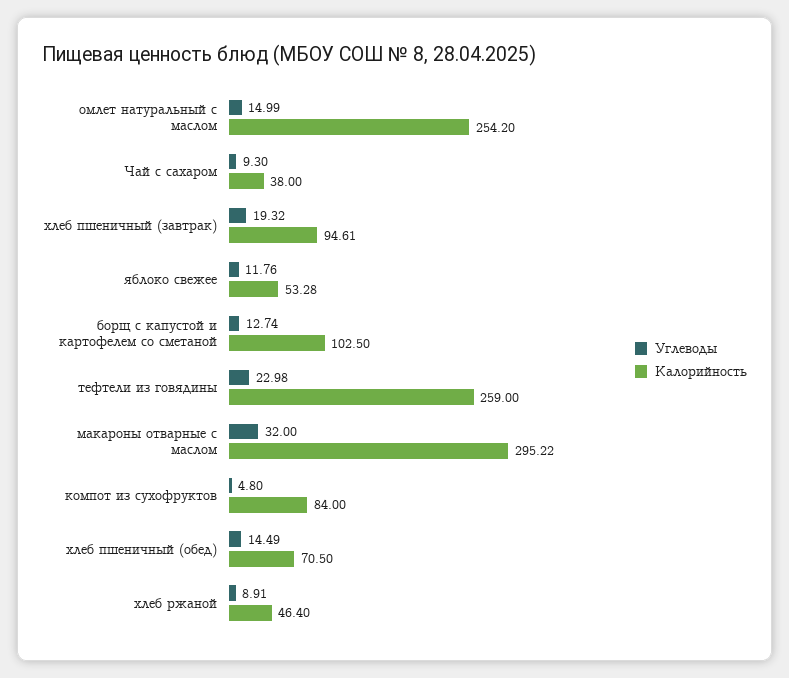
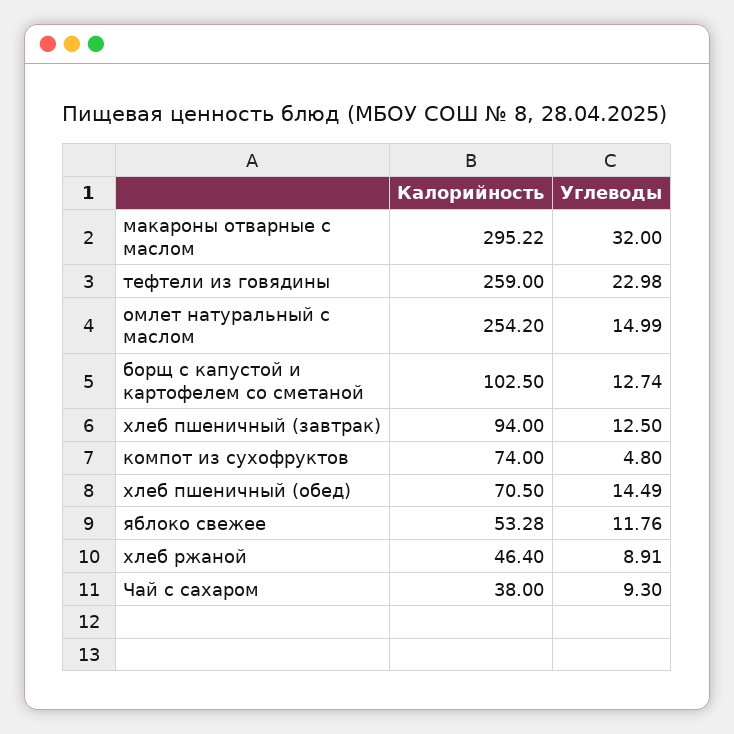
  {
    "Углеводы": {
      "омлет натуральный с маслом": 14.99,
      "Чай с сахаром": 9.3,
-     "хлеб пшеничный (завтрак)": 19.32,
+     "хлеб пшеничный (завтрак)": 12.5,
      "яблоко свежее": 11.76,
      "борщ с капустой и картофелем со сметаной": 12.74,
      "тефтели из говядины": 22.98,
      "макароны отварные с маслом": 32,
      "компот из сухофруктов": 4.8,
      "хлеб пшеничный (обед)": 14.49,
      "хлеб ржаной": 8.91
    },
    "Калорийность": {
      "омлет натуральный с маслом": 254.2,
      "Чай с сахаром": 38,
-     "хлеб пшеничный (завтрак)": 94.61,
+     "хлеб пшеничный (завтрак)": 94,
      "яблоко свежее": 53.28,
      "борщ с капустой и картофелем со сметаной": 102.5,
      "тефтели из говядины": 259,
      "макароны отварные с маслом": 295.22,
-     "компот из сухофруктов": 84,
+     "компот из сухофруктов": 74,
      "хлеб пшеничный (обед)": 70.5,
      "хлеб ржаной": 46.4
    }
  }

